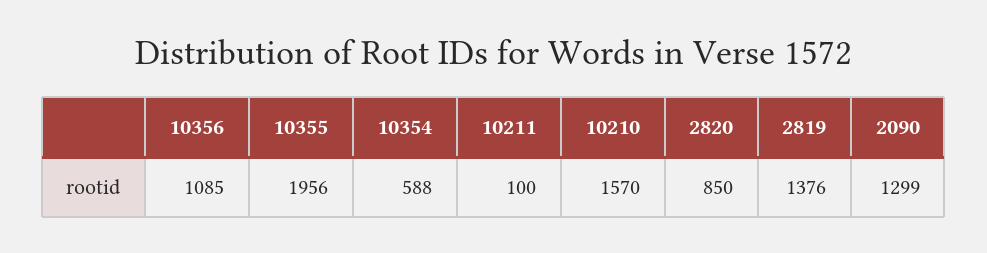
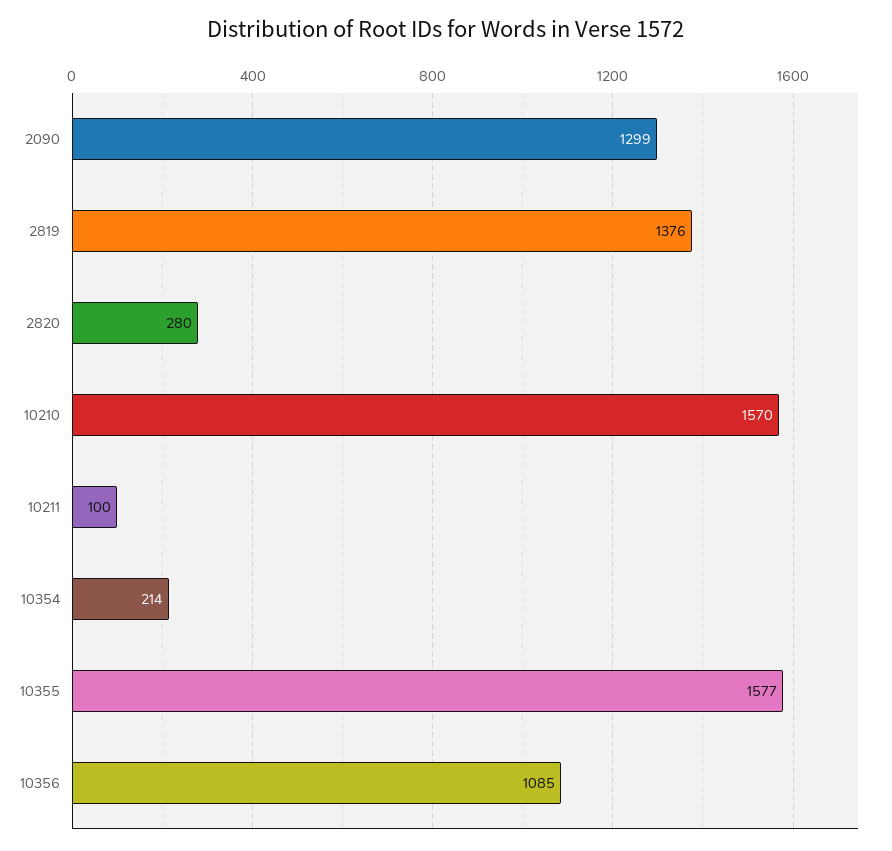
  {
    "10356": 1085,
-   "10355": 1956,
+   "10355": 1577,
-   "10354": 588,
+   "10354": 214,
    "10211": 100,
    "10210": 1570,
-   "2820": 850,
+   "2820": 280,
    "2819": 1376,
    "2090": 1299
  }

